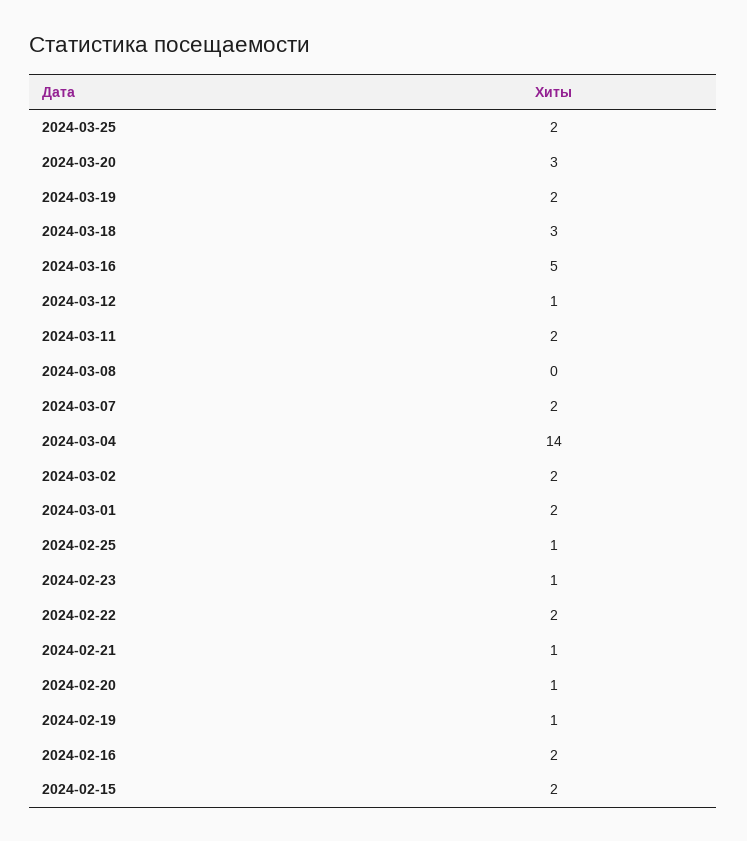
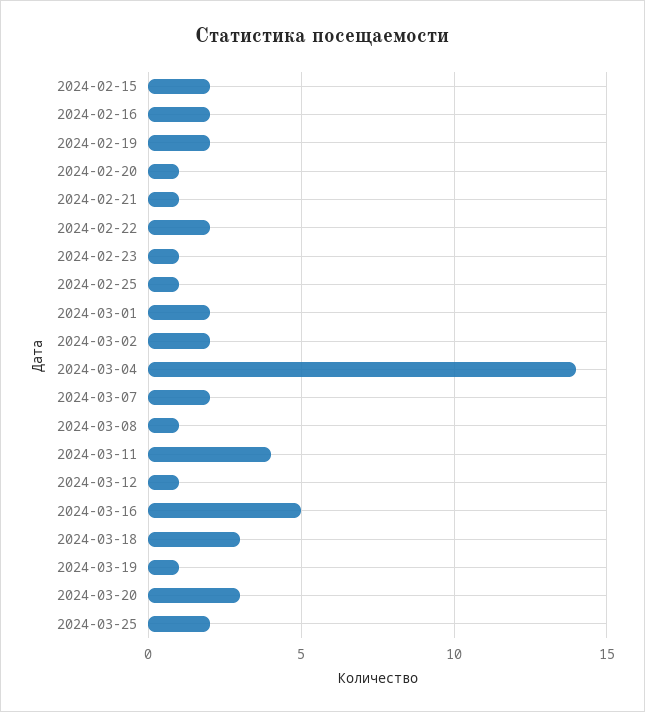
  {
    "2024-03-25": 2,
    "2024-03-20": 3,
-   "2024-03-19": 2,
+   "2024-03-19": 1,
    "2024-03-18": 3,
    "2024-03-16": 5,
    "2024-03-12": 1,
-   "2024-03-11": 2,
+   "2024-03-11": 4,
-   "2024-03-08": 0,
+   "2024-03-08": 1,
    "2024-03-07": 2,
    "2024-03-04": 14,
    "2024-03-02": 2,
    "2024-03-01": 2,
    "2024-02-25": 1,
    "2024-02-23": 1,
    "2024-02-22": 2,
    "2024-02-21": 1,
    "2024-02-20": 1,
-   "2024-02-19": 1,
+   "2024-02-19": 2,
    "2024-02-16": 2,
    "2024-02-15": 2
  }

